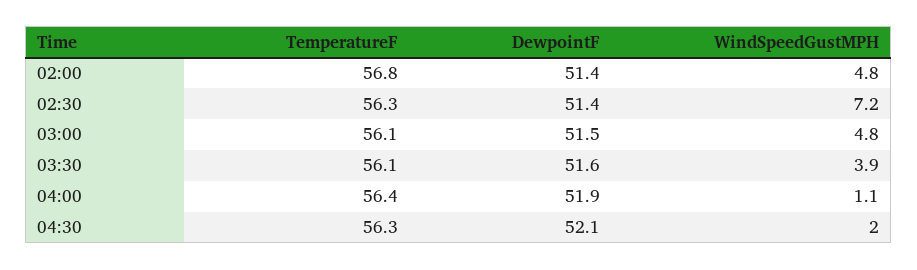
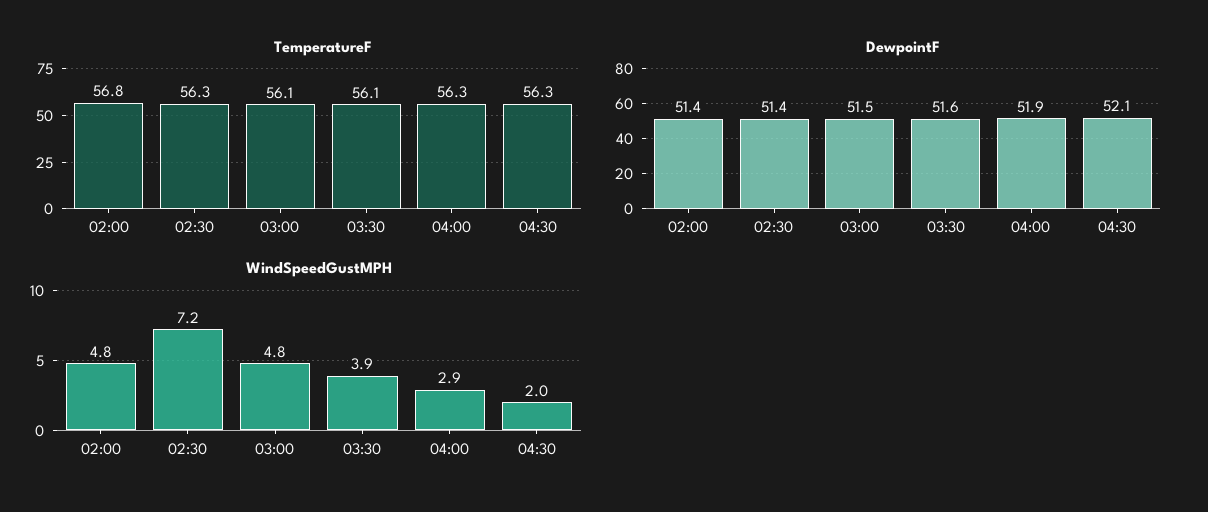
  {
    "TemperatureF": {
      "02:00": 56.8,
      "02:30": 56.3,
      "03:00": 56.1,
      "03:30": 56.1,
-     "04:00": 56.4,
+     "04:00": 56.3,
      "04:30": 56.3
    },
    "DewpointF": {
      "02:00": 51.4,
      "02:30": 51.4,
      "03:00": 51.5,
      "03:30": 51.6,
      "04:00": 51.9,
      "04:30": 52.1
    },
    "WindSpeedGustMPH": {
      "02:00": 4.8,
      "02:30": 7.2,
      "03:00": 4.8,
      "03:30": 3.9,
-     "04:00": 1.1,
+     "04:00": 2.9,
      "04:30": 2
    }
  }

